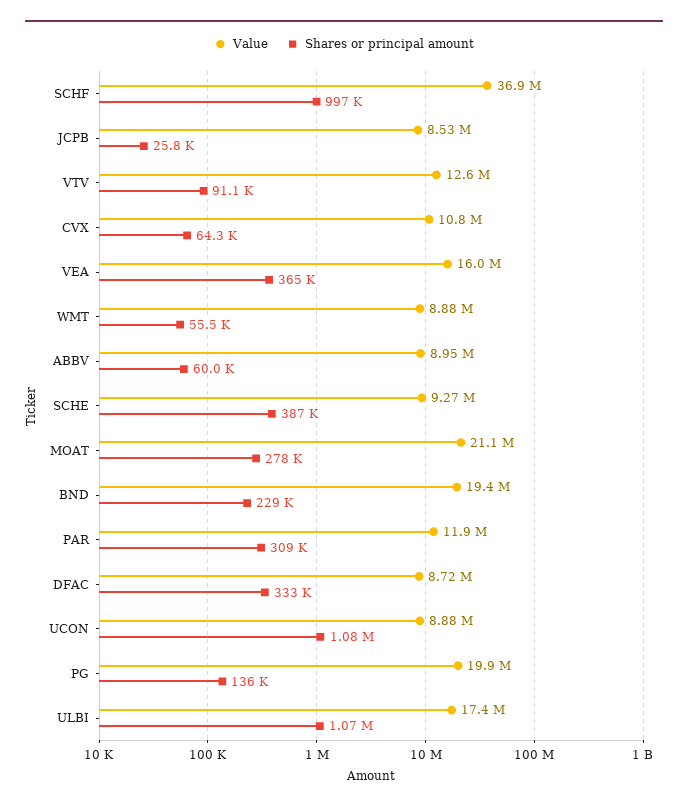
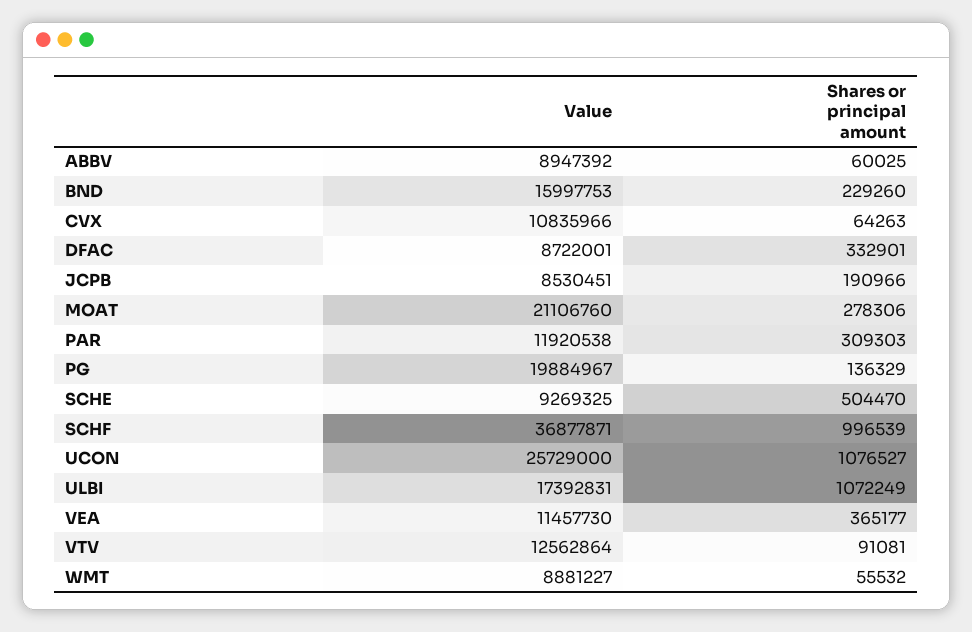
  {
    "Value": {
      "SCHF": 36877871,
      "JCPB": 8530451,
      "VTV": 12562864,
      "CVX": 10835966,
-     "VEA": 16000000,
+     "VEA": 11457730,
      "WMT": 8881227,
      "ABBV": 8947392,
      "SCHE": 9269325,
      "MOAT": 21106760,
-     "BND": 19400000,
+     "BND": 15997753,
      "PAR": 11920538,
      "DFAC": 8722001,
-     "UCON": 8880000,
+     "UCON": 25729000,
      "PG": 19884967,
      "ULBI": 17392831
    },
    "Shares or principal amount": {
      "SCHF": 996539,
-     "JCPB": 25800,
+     "JCPB": 190966,
      "VTV": 91081,
      "CVX": 64263,
      "VEA": 365177,
      "WMT": 55532,
      "ABBV": 60025,
-     "SCHE": 387000,
+     "SCHE": 504470,
      "MOAT": 278306,
      "BND": 229260,
      "PAR": 309303,
      "DFAC": 332901,
      "UCON": 1076527,
      "PG": 136329,
      "ULBI": 1072249
    }
  }

